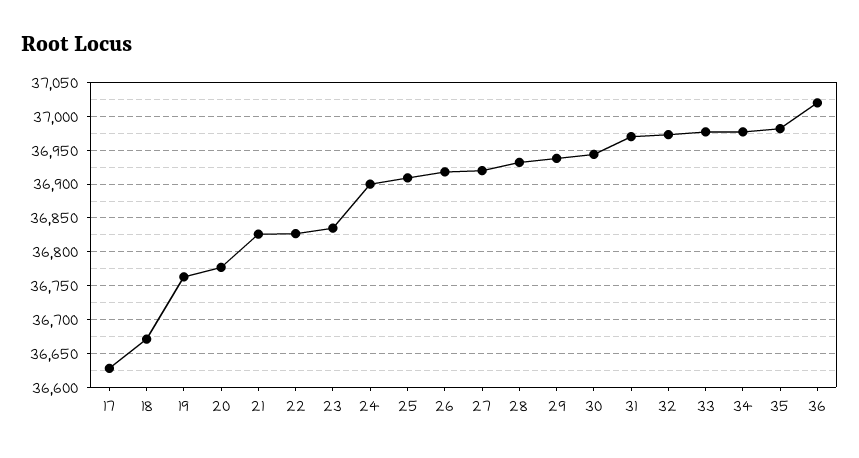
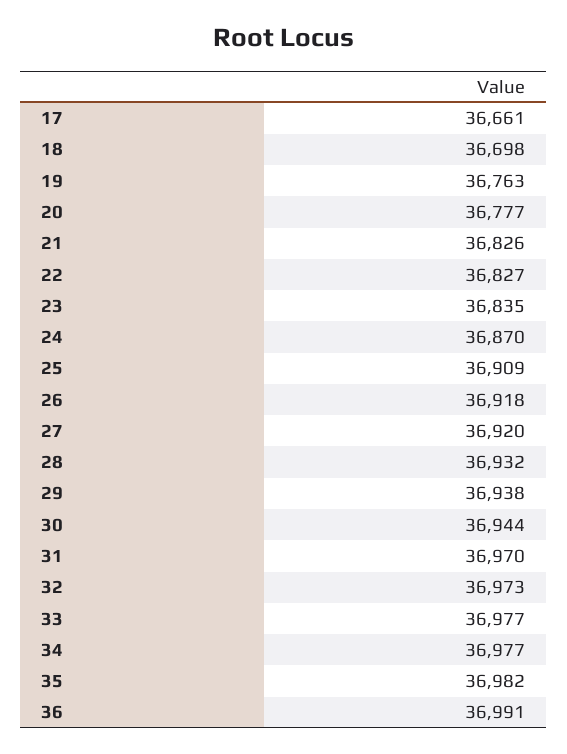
  {
-   "17": 36630,
+   "17": 36661,
-   "18": 36670,
+   "18": 36698,
    "19": 36763,
    "20": 36777,
    "21": 36826,
    "22": 36827,
    "23": 36835,
-   "24": 36900,
+   "24": 36870,
    "25": 36909,
    "26": 36918,
    "27": 36920,
    "28": 36932,
    "29": 36938,
    "30": 36944,
    "31": 36970,
    "32": 36973,
    "33": 36977,
    "34": 36977,
    "35": 36982,
-   "36": 37020
+   "36": 36991
  }

